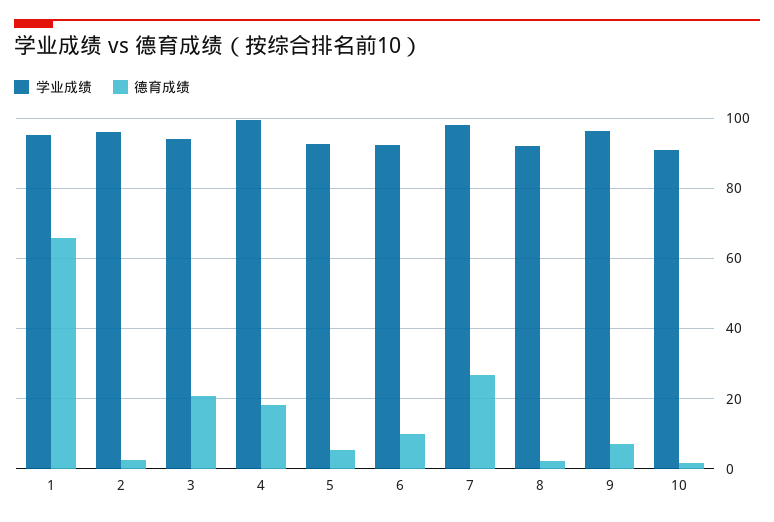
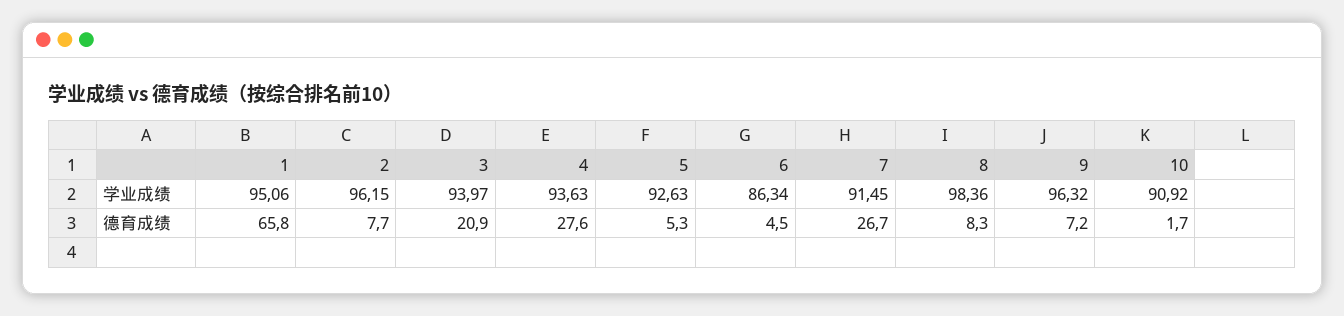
  {
    "学业成绩": {
      "1": 95.06,
      "2": 96.15,
      "3": 93.97,
-     "4": 100,
+     "4": 93.63,
      "5": 92.63,
-     "6": 92,
+     "6": 86.34,
-     "7": 98,
+     "7": 91.45,
-     "8": 92,
+     "8": 98.36,
      "9": 96.32,
      "10": 90.92
    },
    "德育成绩": {
      "1": 65.8,
-     "2": 2,
+     "2": 7.7,
      "3": 20.9,
-     "4": 18,
+     "4": 27.6,
      "5": 5.3,
-     "6": 10,
+     "6": 4.5,
      "7": 26.7,
-     "8": 2,
+     "8": 8.3,
      "9": 7.2,
      "10": 1.7
    }
  }

